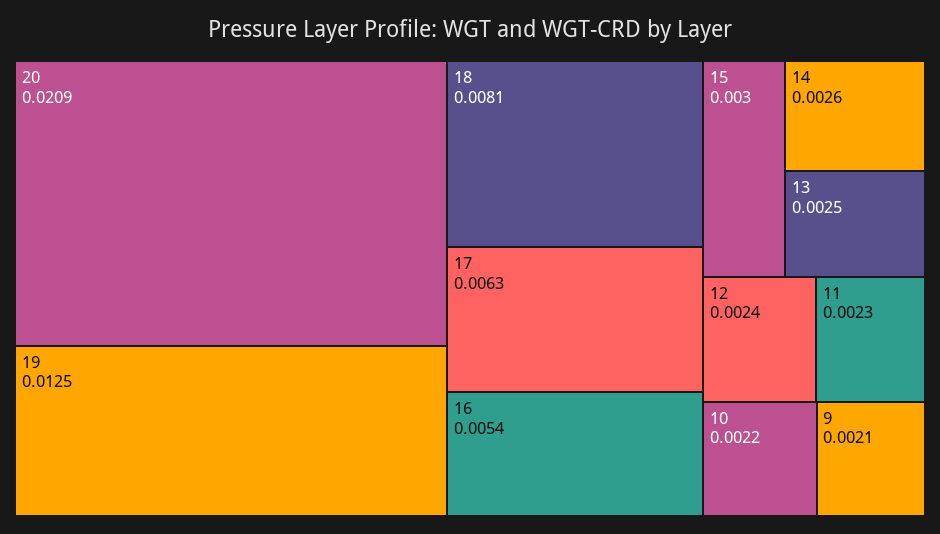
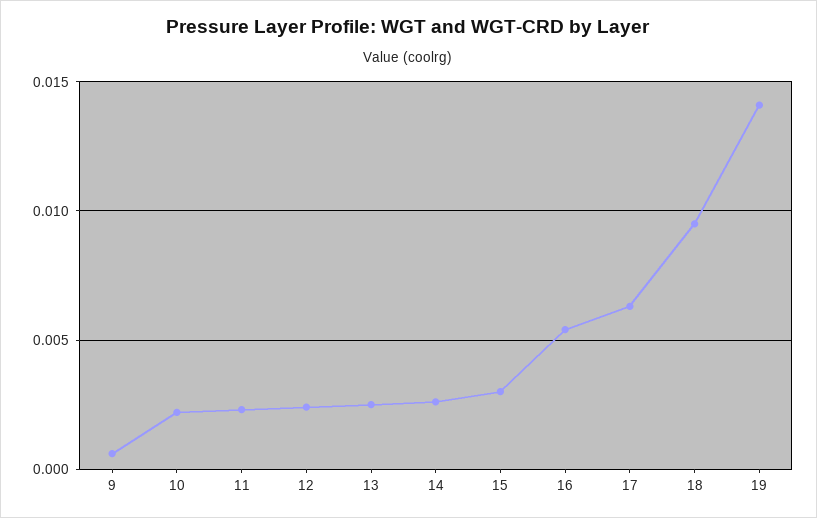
  {
-   "20": 0.0209,
-   "19": 0.0125,
+   "19": 0.014,
-   "18": 0.0081,
+   "18": 0.0095,
    "17": 0.0063,
    "16": 0.0054,
    "15": 0.003,
    "14": 0.0026,
    "13": 0.0025,
    "12": 0.0024,
    "11": 0.0023,
    "10": 0.0022,
-   "9": 0.0021
+   "9": 0.0005
  }

